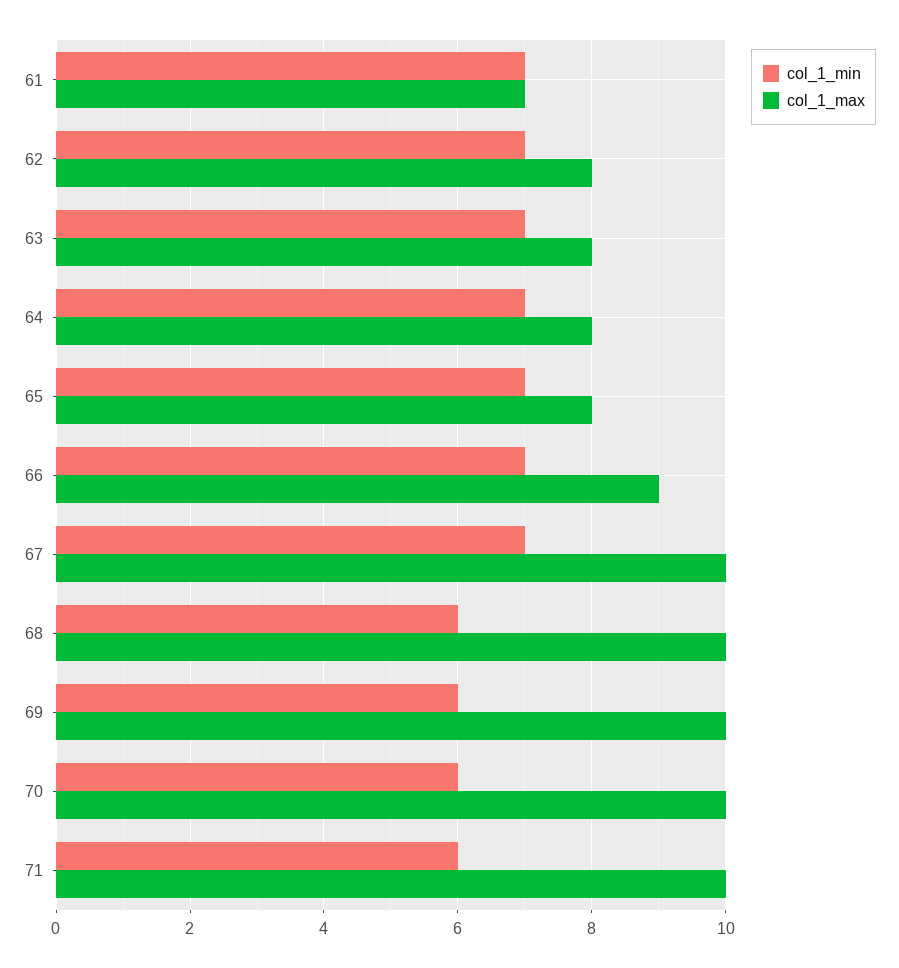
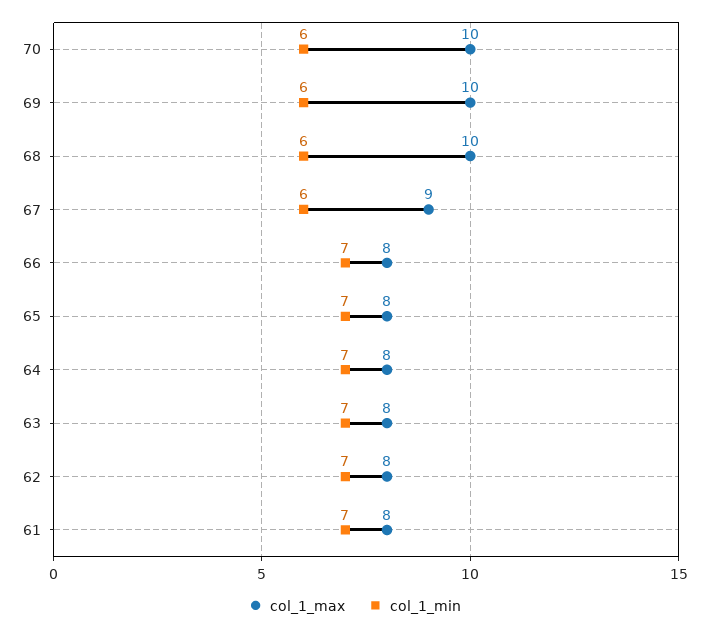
  {
    "col_1_min": {
      "61": 7,
      "62": 7,
      "63": 7,
      "64": 7,
      "65": 7,
      "66": 7,
-     "67": 7,
+     "67": 6,
      "68": 6,
      "69": 6,
-     "70": 6,
+     "70": 6
-     "71": 6
    },
    "col_1_max": {
-     "61": 7,
+     "61": 8,
      "62": 8,
      "63": 8,
      "64": 8,
      "65": 8,
-     "66": 9,
+     "66": 8,
-     "67": 10,
+     "67": 9,
      "68": 10,
      "69": 10,
-     "70": 10,
+     "70": 10
-     "71": 10
    }
  }

